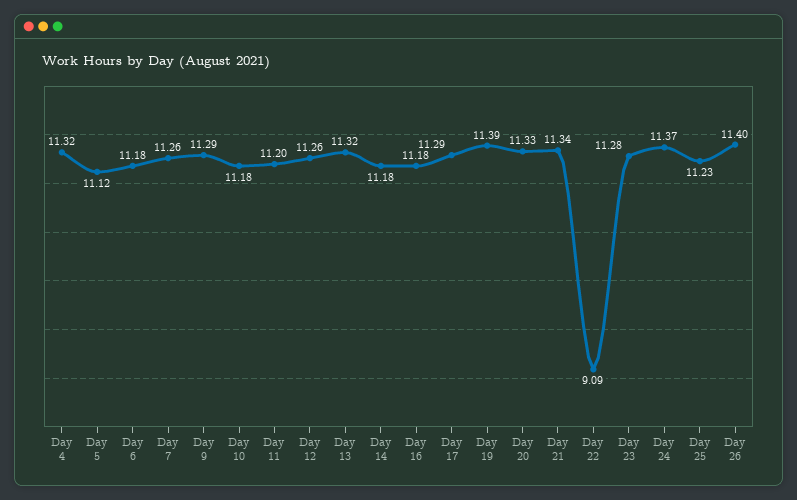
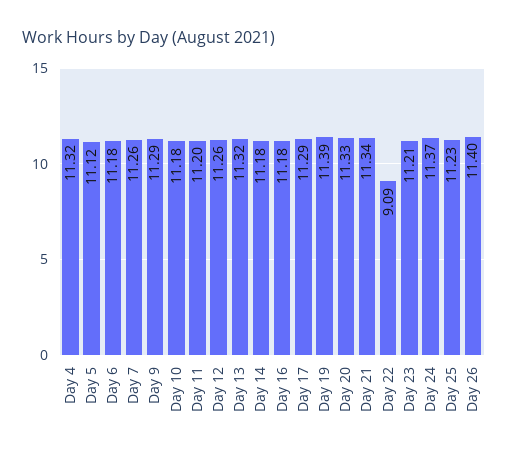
  {
    "Day 4": 11.32,
    "Day 5": 11.12,
    "Day 6": 11.18,
    "Day 7": 11.26,
    "Day 9": 11.29,
    "Day 10": 11.18,
    "Day 11": 11.2,
    "Day 12": 11.26,
    "Day 13": 11.32,
    "Day 14": 11.18,
    "Day 16": 11.18,
    "Day 17": 11.29,
    "Day 19": 11.39,
    "Day 20": 11.33,
    "Day 21": 11.34,
    "Day 22": 9.09,
-   "Day 23": 11.28,
+   "Day 23": 11.21,
    "Day 24": 11.37,
    "Day 25": 11.23,
    "Day 26": 11.4
  }

